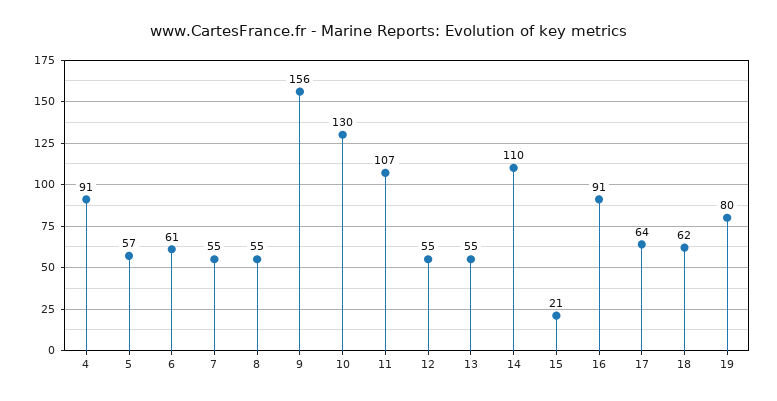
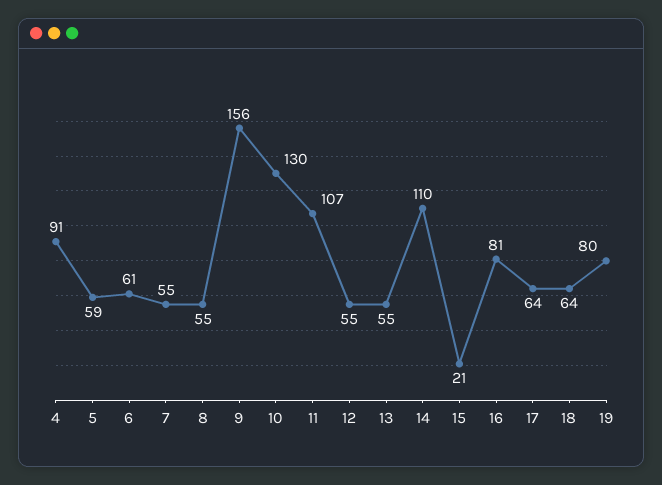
  {
    "4": 91,
-   "5": 57,
+   "5": 59,
    "6": 61,
    "7": 55,
    "8": 55,
    "9": 156,
    "10": 130,
    "11": 107,
    "12": 55,
    "13": 55,
    "14": 110,
    "15": 21,
-   "16": 91,
+   "16": 81,
    "17": 64,
-   "18": 62,
+   "18": 64,
    "19": 80
  }

